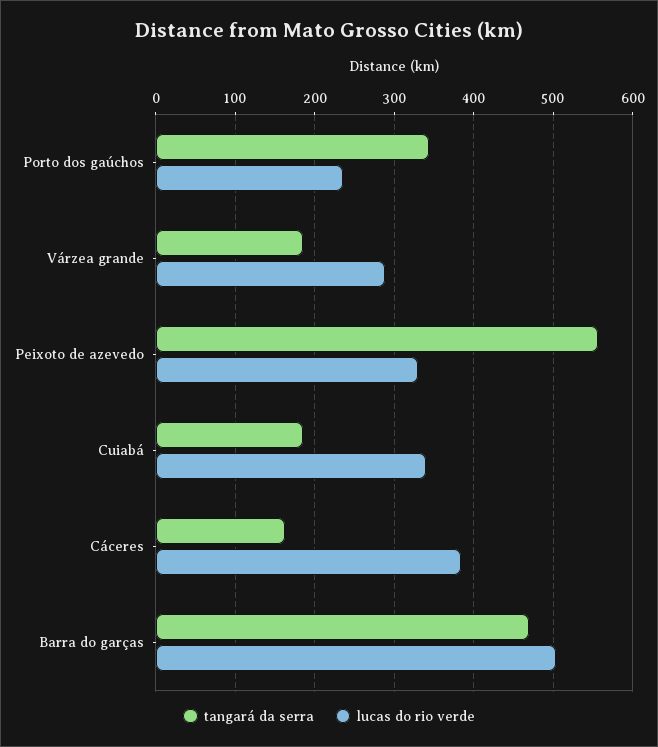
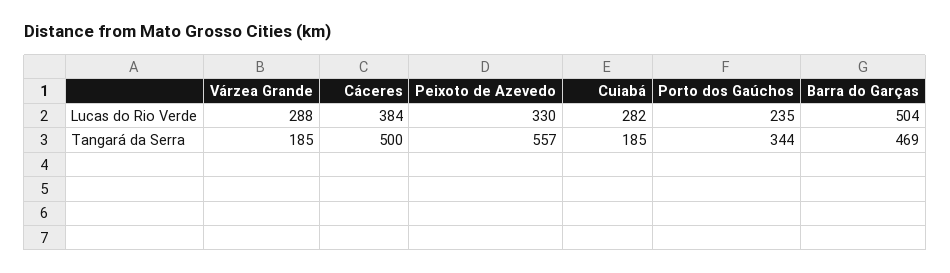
  {
    "tangará da serra": {
      "Porto dos gaúchos": 344,
      "Várzea grande": 185,
      "Peixoto de azevedo": 557,
      "Cuiabá": 185,
-     "Cáceres": 160,
+     "Cáceres": 500,
      "Barra do garças": 469
    },
    "lucas do rio verde": {
      "Porto dos gaúchos": 235,
      "Várzea grande": 288,
      "Peixoto de azevedo": 330,
-     "Cuiabá": 340,
+     "Cuiabá": 282,
      "Cáceres": 384,
      "Barra do garças": 504
    }
  }

